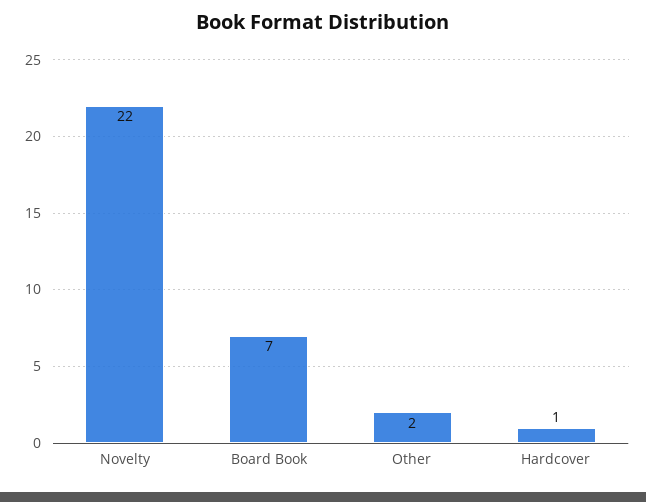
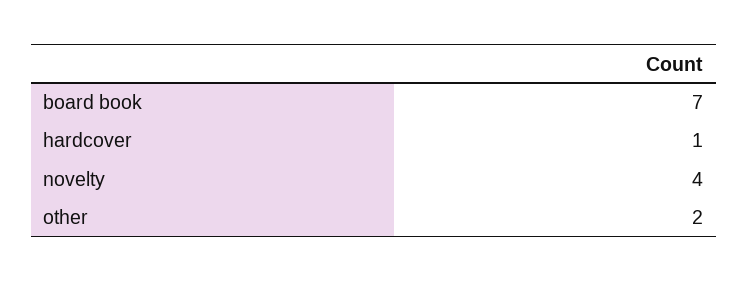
  {
-   "Novelty": 22,
+   "Novelty": 4,
    "Board Book": 7,
    "Other": 2,
    "Hardcover": 1
  }

